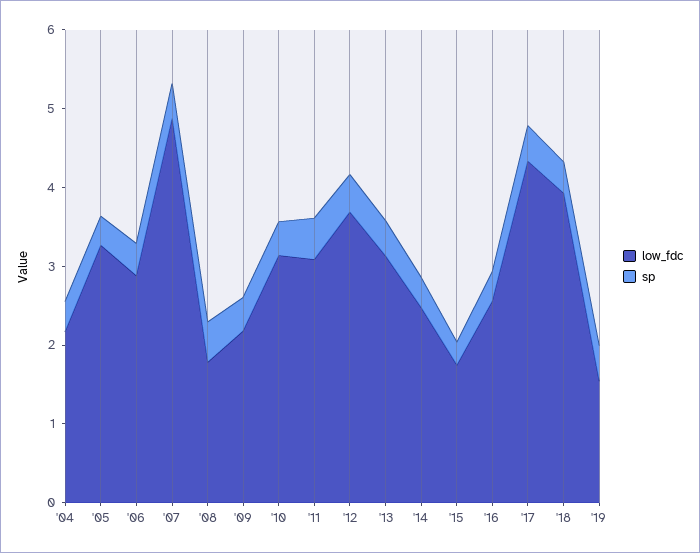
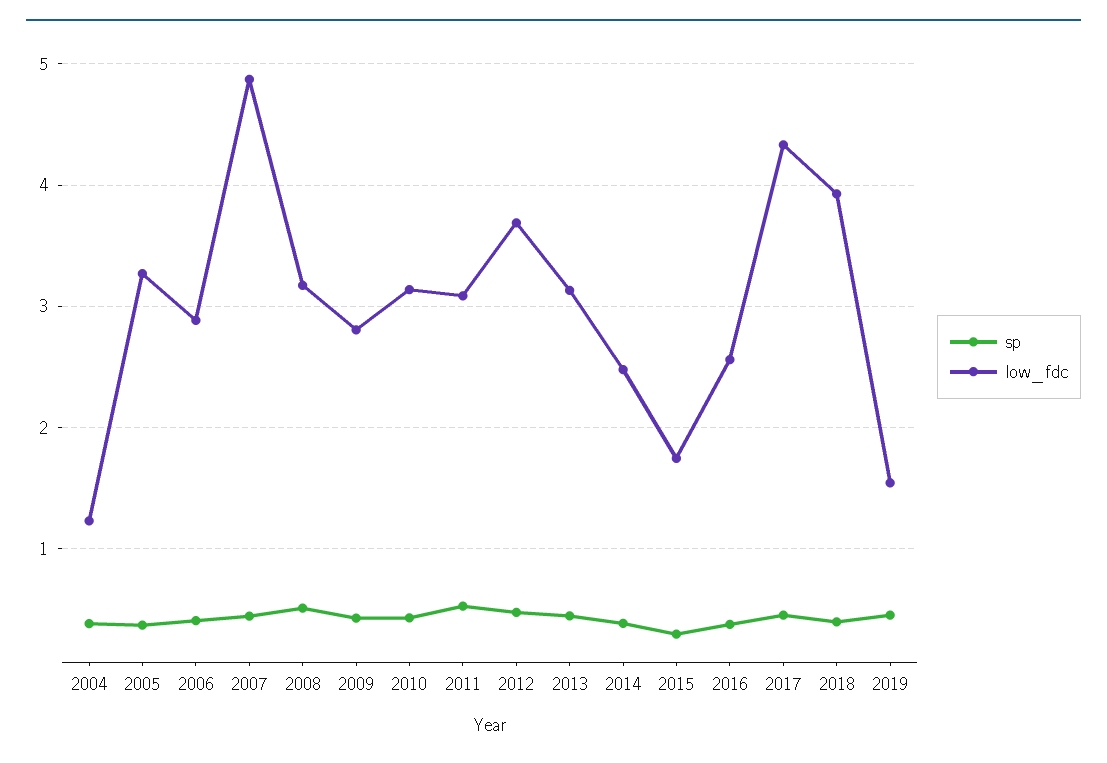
  {
    "low_fdc": {
-     "'04": 2.2,
+     "'04": 1.2,
      "'05": 3.3,
      "'06": 2.9,
      "'07": 4.9,
-     "'08": 1.8,
+     "'08": 3.2,
-     "'09": 2.2,
+     "'09": 2.8,
      "'10": 3.1,
      "'11": 3.1,
      "'12": 3.7,
      "'13": 3.1,
      "'14": 2.5,
      "'15": 1.7,
      "'16": 2.6,
      "'17": 4.3,
      "'18": 3.9,
      "'19": 1.5
    },
    "sp": {
      "'04": 0.4,
      "'05": 0.4,
      "'06": 0.4,
      "'07": 0.4,
      "'08": 0.5,
      "'09": 0.4,
      "'10": 0.4,
      "'11": 0.5,
      "'12": 0.5,
      "'13": 0.4,
      "'14": 0.4,
      "'15": 0.3,
      "'16": 0.4,
      "'17": 0.5,
      "'18": 0.4,
      "'19": 0.5
    }
  }

